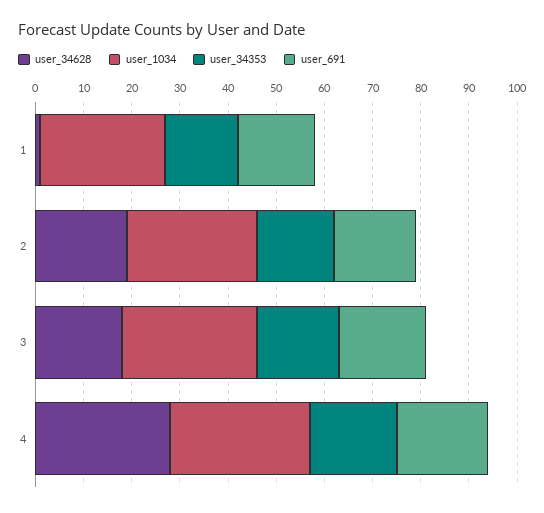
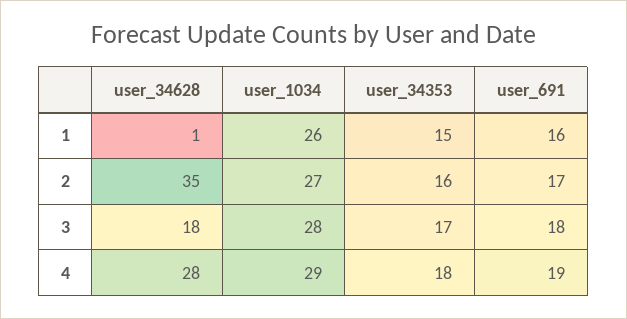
  {
    "user_34628": {
      "1": 1,
-     "2": 20,
+     "2": 35,
      "3": 18,
      "4": 28
    },
    "user_1034": {
      "1": 26,
      "2": 27,
      "3": 28,
      "4": 29
    },
    "user_34353": {
      "1": 15,
      "2": 16,
      "3": 17,
      "4": 18
    },
    "user_691": {
      "1": 16,
      "2": 17,
      "3": 18,
      "4": 19
    }
  }

